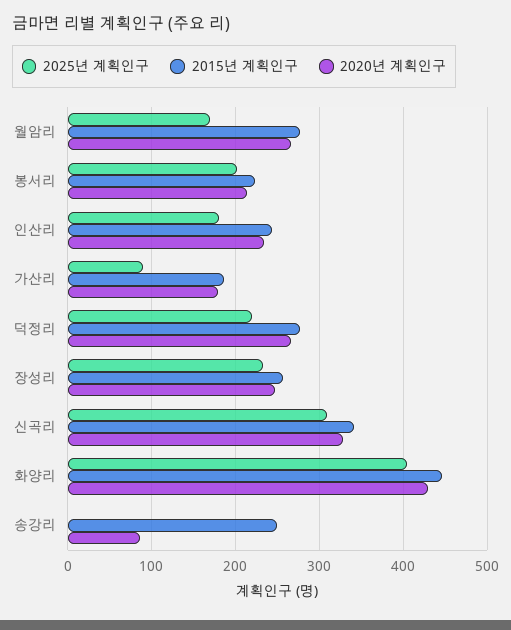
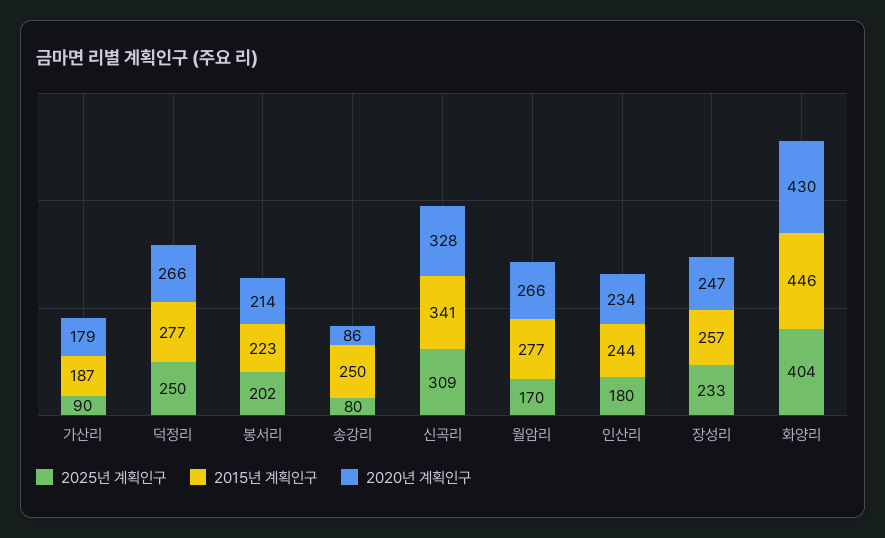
  {
    "2025년 계획인구": {
      "월암리": 170,
      "봉서리": 202,
      "인산리": 180,
      "가산리": 90,
-     "덕정리": 220,
+     "덕정리": 250,
      "장성리": 233,
      "신곡리": 309,
      "화양리": 404,
-     "송강리": 0
+     "송강리": 80
    },
    "2015년 계획인구": {
      "월암리": 277,
      "봉서리": 223,
      "인산리": 244,
      "가산리": 187,
      "덕정리": 277,
      "장성리": 257,
      "신곡리": 341,
      "화양리": 446,
      "송강리": 250
    },
    "2020년 계획인구": {
      "월암리": 266,
      "봉서리": 214,
      "인산리": 234,
      "가산리": 179,
      "덕정리": 266,
      "장성리": 247,
      "신곡리": 328,
      "화양리": 430,
      "송강리": 86
    }
  }

